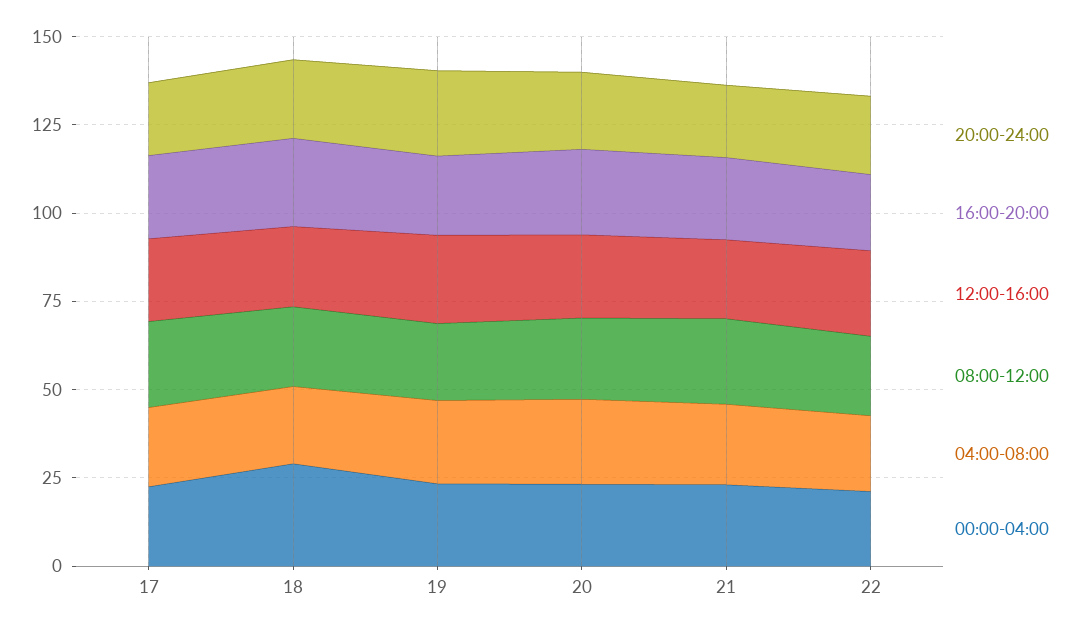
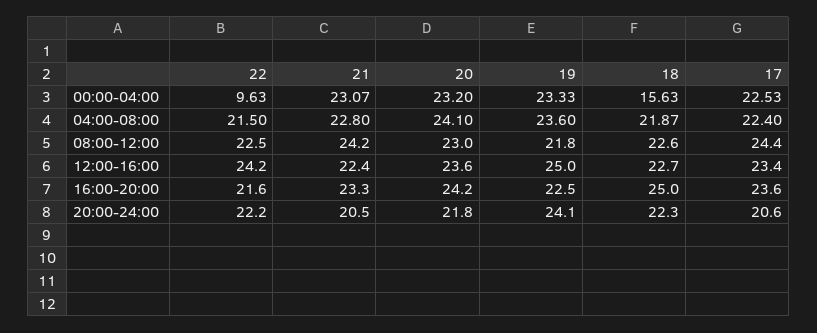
  {
    "20:00-24:00": {
      "17": 20.6,
      "18": 22.3,
      "19": 24.1,
      "20": 21.8,
      "21": 20.5,
      "22": 22.2
    },
    "16:00-20:00": {
      "17": 23.6,
      "18": 25,
      "19": 22.5,
      "20": 24.2,
      "21": 23.3,
      "22": 21.6
    },
    "12:00-16:00": {
      "17": 23.4,
      "18": 22.7,
      "19": 25,
      "20": 23.6,
      "21": 22.4,
      "22": 24.2
    },
    "08:00-12:00": {
      "17": 24.4,
      "18": 22.6,
      "19": 21.8,
      "20": 23,
      "21": 24.2,
      "22": 22.5
    },
    "04:00-08:00": {
      "17": 22.4,
      "18": 21.87,
      "19": 23.6,
      "20": 24.1,
      "21": 22.8,
      "22": 21.5
    },
    "00:00-04:00": {
      "17": 22.53,
-     "18": 30,
+     "18": 15.63,
      "19": 23.33,
      "20": 23.2,
      "21": 23.07,
-     "22": 20
+     "22": 9.63
    }
  }

